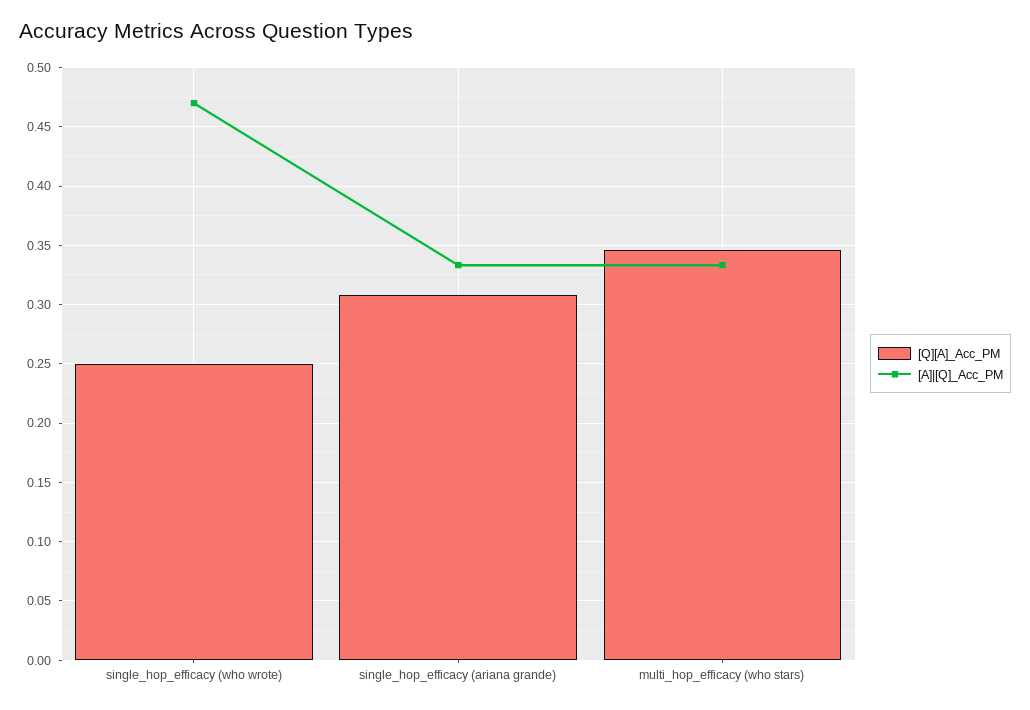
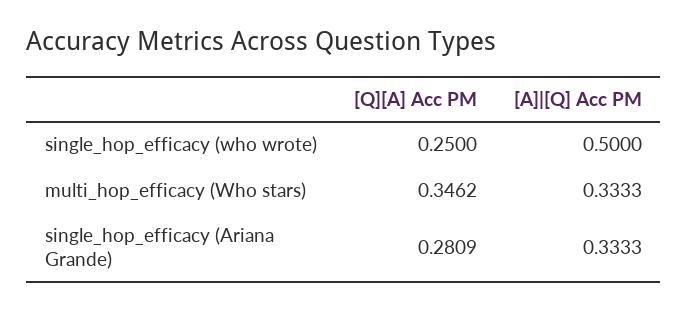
  {
    "[Q][A]_Acc_PM": {
      "single_hop_efficacy (who wrote)": 0.25,
-     "single_hop_efficacy (ariana grande)": 0.31,
+     "single_hop_efficacy (ariana grande)": 0.2809,
      "multi_hop_efficacy (who stars)": 0.3462
    },
    "[A]|[Q]_Acc_PM": {
-     "single_hop_efficacy (who wrote)": 0.47,
+     "single_hop_efficacy (who wrote)": 0.5,
      "single_hop_efficacy (ariana grande)": 0.3333,
      "multi_hop_efficacy (who stars)": 0.3333
    }
  }

